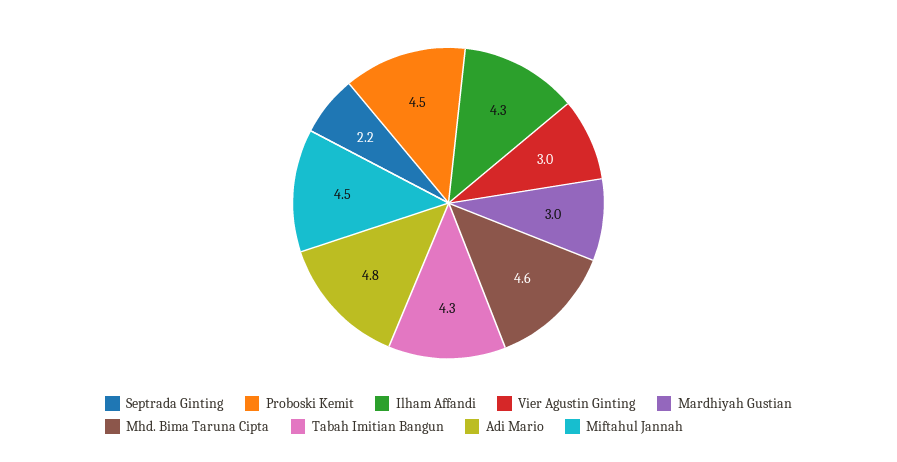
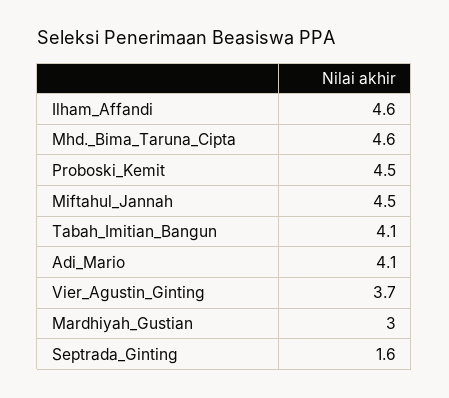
  {
-   "Septrada Ginting": 2.2,
+   "Septrada Ginting": 1.6,
    "Proboski Kemit": 4.5,
-   "Ilham Affandi": 4.3,
+   "Ilham Affandi": 4.6,
-   "Vier Agustin Ginting": 3,
+   "Vier Agustin Ginting": 3.7,
    "Mardhiyah Gustian": 3,
    "Mhd. Bima Taruna Cipta": 4.6,
-   "Tabah Imitian Bangun": 4.3,
+   "Tabah Imitian Bangun": 4.1,
-   "Adi Mario": 4.8,
+   "Adi Mario": 4.1,
    "Miftahul Jannah": 4.5
  }

